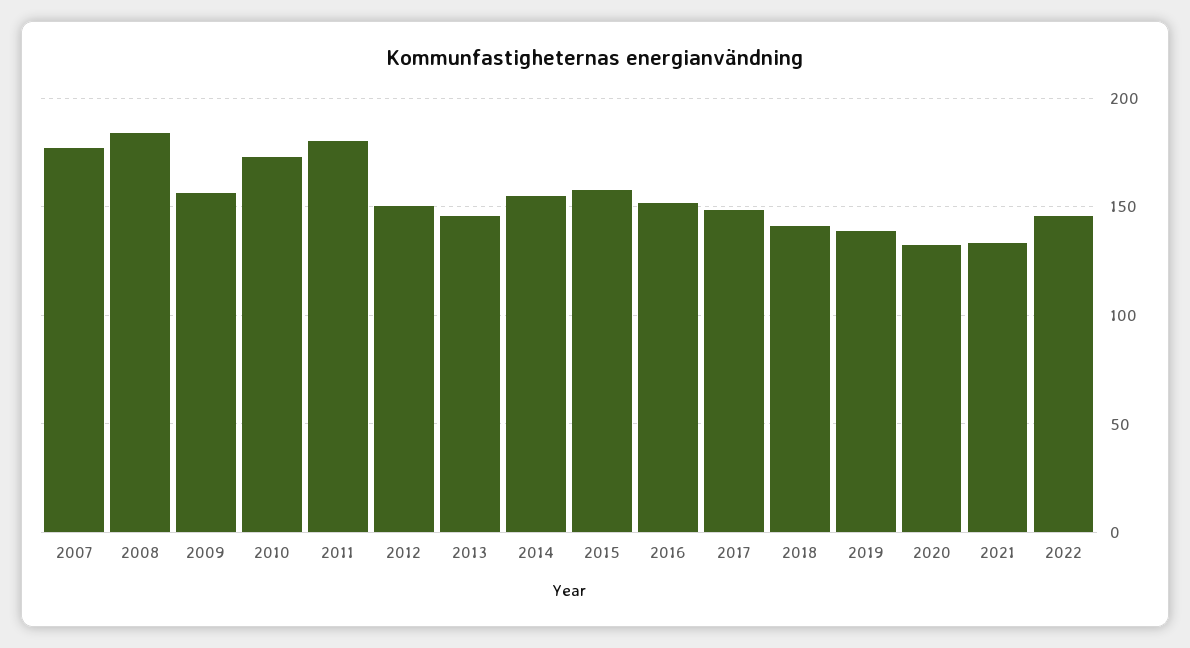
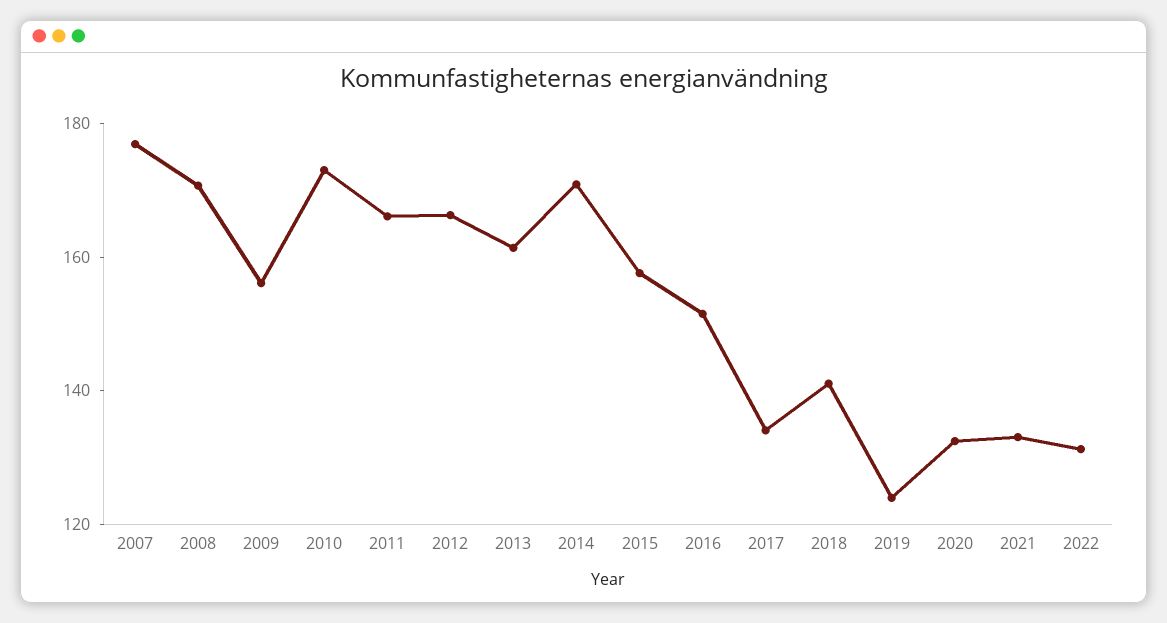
  {
    "2007": 175,
-   "2008": 185,
+   "2008": 170,
    "2009": 155,
    "2010": 175,
-   "2011": 180,
+   "2011": 165,
-   "2012": 150,
+   "2012": 165,
-   "2013": 145,
+   "2013": 160,
-   "2014": 155,
+   "2014": 170,
    "2015": 160,
    "2016": 150,
-   "2017": 150,
+   "2017": 135,
    "2018": 140,
-   "2019": 140,
+   "2019": 125,
    "2020": 135,
    "2021": 135,
-   "2022": 145
+   "2022": 130
  }

